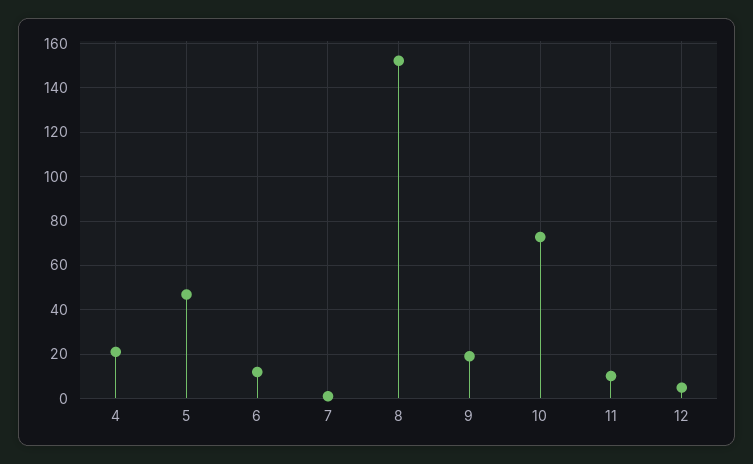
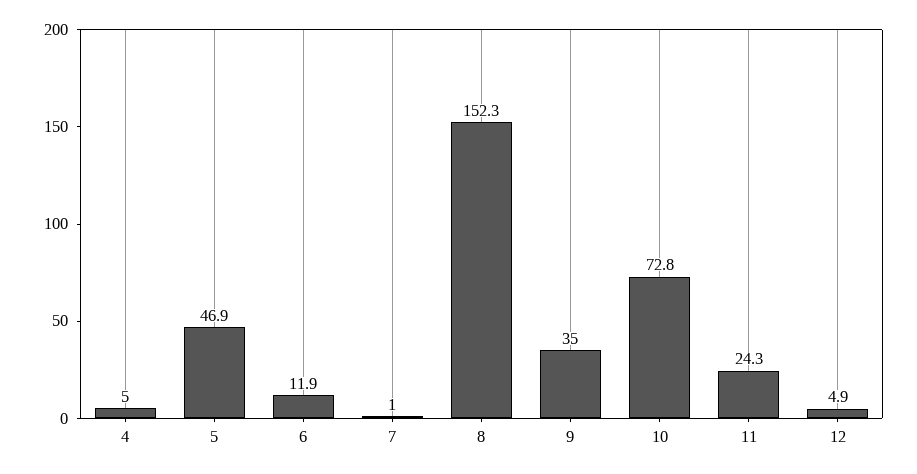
  {
-   "4": 20,
+   "4": 5,
    "5": 46.9,
    "6": 11.9,
    "7": 1,
    "8": 152.3,
-   "9": 20,
+   "9": 35,
    "10": 72.8,
-   "11": 10,
+   "11": 24.3,
    "12": 4.9
  }

